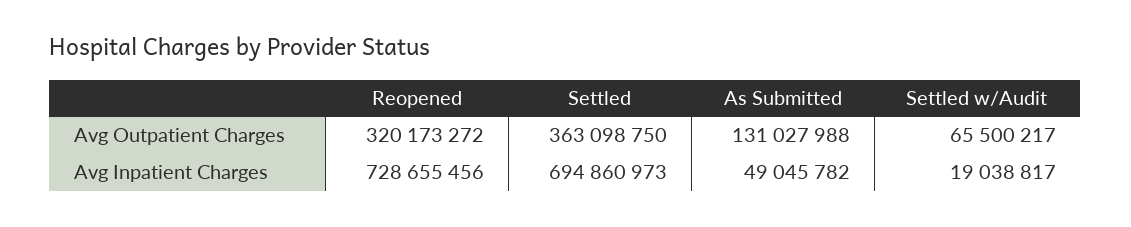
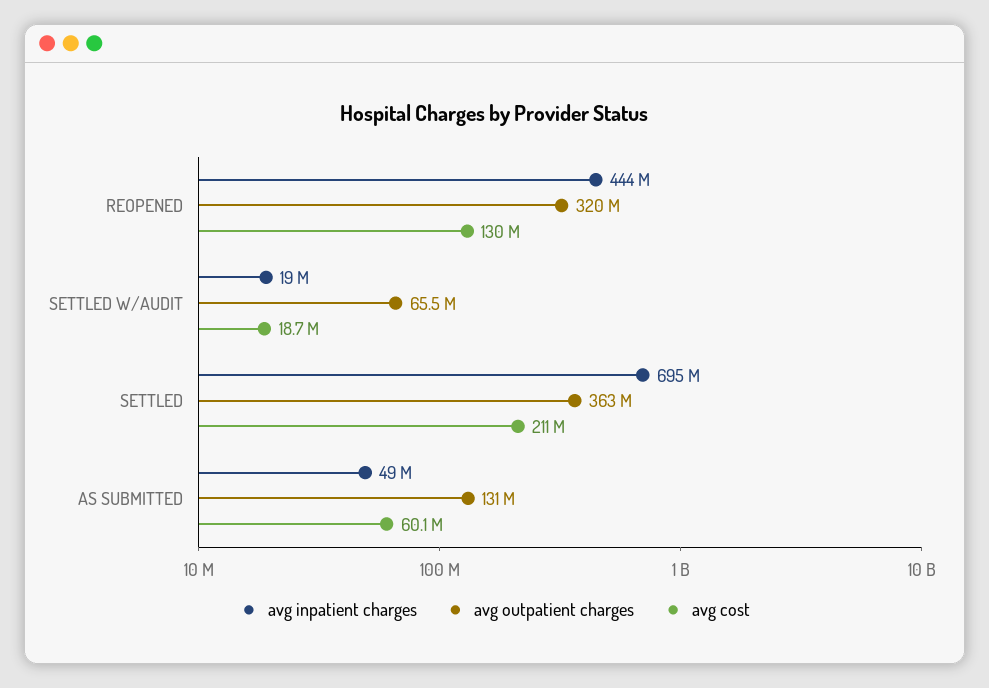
  {
    "Avg Outpatient Charges": {
      "Reopened": 320173272,
      "Settled": 363098750,
      "As Submitted": 131027988,
      "Settled w/Audit": 65500217
    },
    "Avg Inpatient Charges": {
-     "Reopened": 728655456,
+     "Reopened": 444000000,
      "Settled": 694860973,
      "As Submitted": 49045782,
      "Settled w/Audit": 19038817
-   }
+   },
+   "avg cost": {
+     "Reopened": 130000000,
+     "Settled w/Audit": 18700000,
+     "Settled": 211000000,
+     "As Submitted": 60100000
+   }
  }

